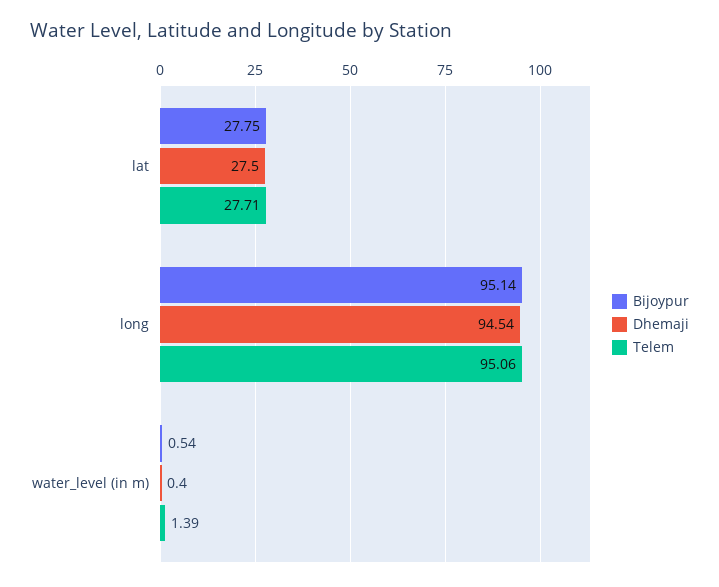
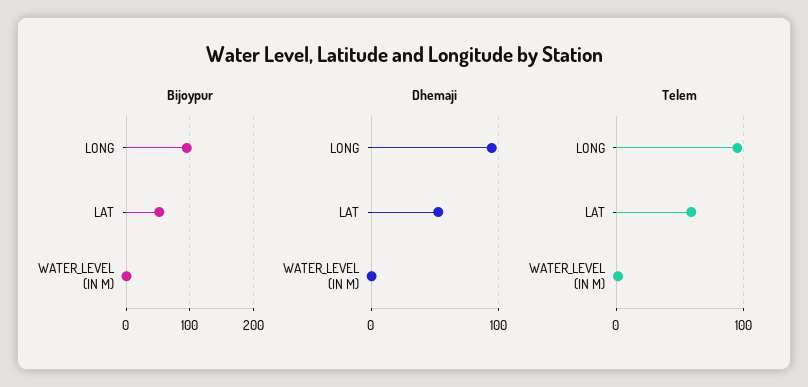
  {
    "Bijoypur": {
-     "lat": 27.75,
+     "lat": 50,
      "long": 95.14,
      "water_level (in m)": 0.54
    },
    "Dhemaji": {
-     "lat": 27.5,
+     "lat": 50,
      "long": 94.54,
      "water_level (in m)": 0.4
    },
    "Telem": {
-     "lat": 27.71,
+     "lat": 60,
      "long": 95.06,
      "water_level (in m)": 1.39
    }
  }

